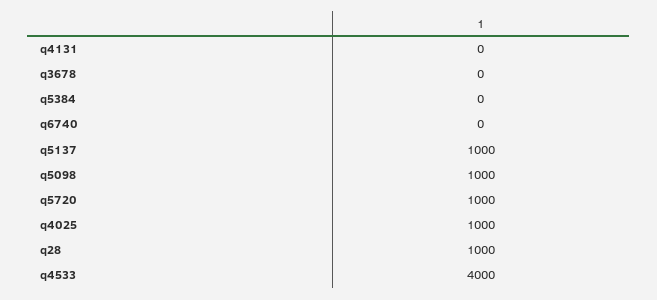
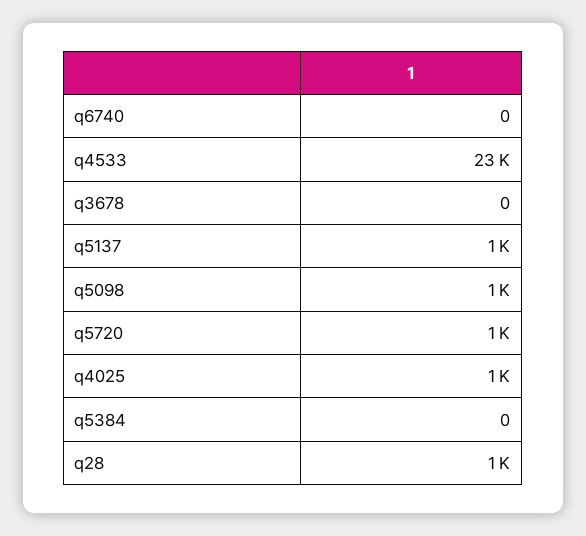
  {
-   "q4131": 0,
    "q3678": 0,
    "q5384": 0,
    "q6740": 0,
    "q5137": 1000,
    "q5098": 1000,
    "q5720": 1000,
    "q4025": 1000,
    "q28": 1000,
-   "q4533": 4000
+   "q4533": 23000
  }

